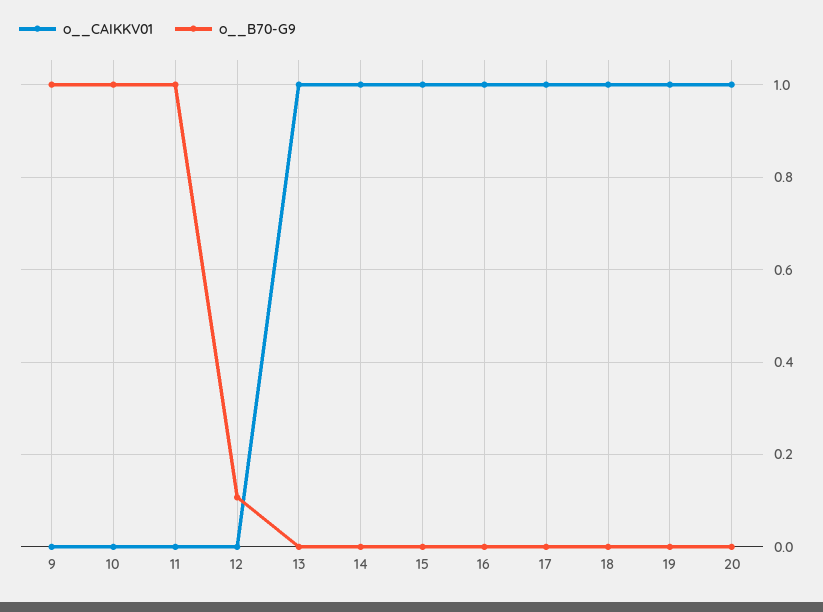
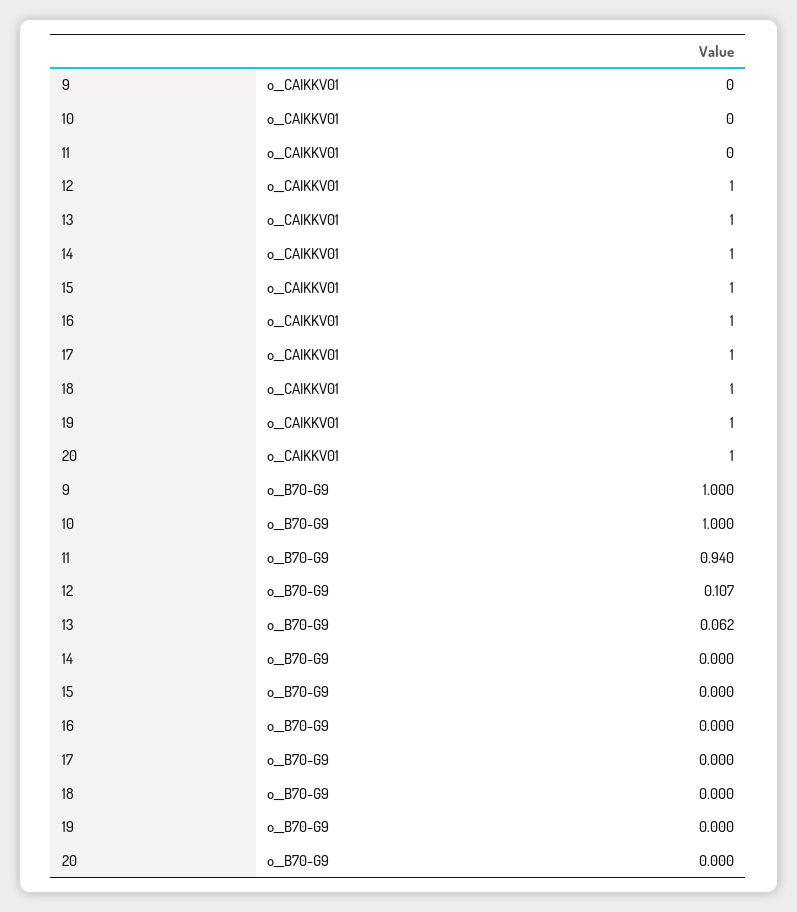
  {
    "o__CAIKKV01": {
      "9": 0,
      "10": 0,
      "11": 0,
-     "12": 0,
+     "12": 1,
      "13": 1,
      "14": 1,
      "15": 1,
      "16": 1,
      "17": 1,
      "18": 1,
      "19": 1,
      "20": 1
    },
    "o__B70-G9": {
      "9": 1,
      "10": 1,
-     "11": 1,
+     "11": 0.94,
      "12": 0.107,
-     "13": 0,
+     "13": 0.062,
      "14": 0,
      "15": 0,
      "16": 0,
      "17": 0,
      "18": 0,
      "19": 0,
      "20": 0
    }
  }

